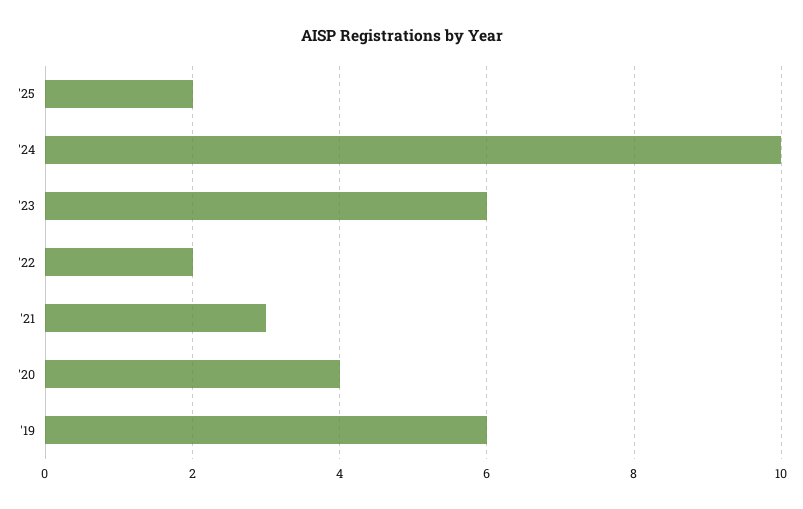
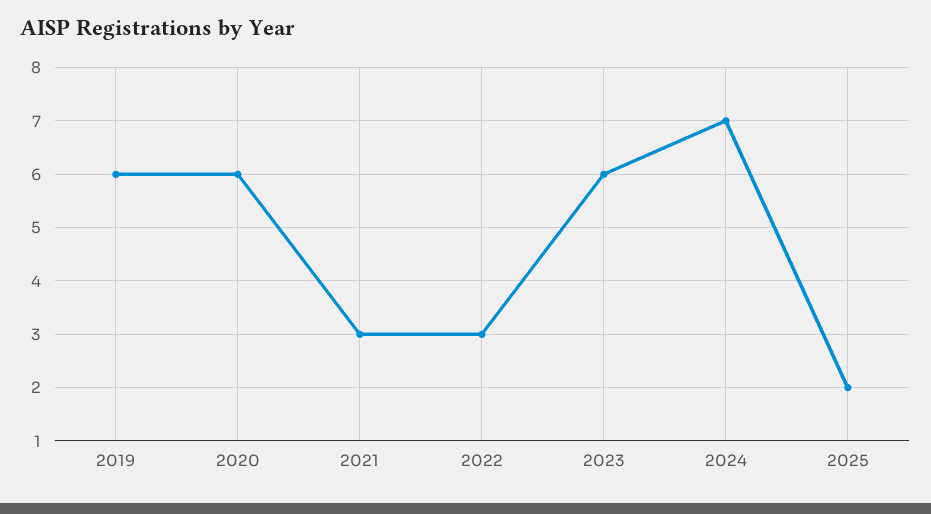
  {
    "'25": 2,
-   "'24": 10,
+   "'24": 7,
    "'23": 6,
-   "'22": 2,
+   "'22": 3,
    "'21": 3,
-   "'20": 4,
+   "'20": 6,
    "'19": 6
  }

